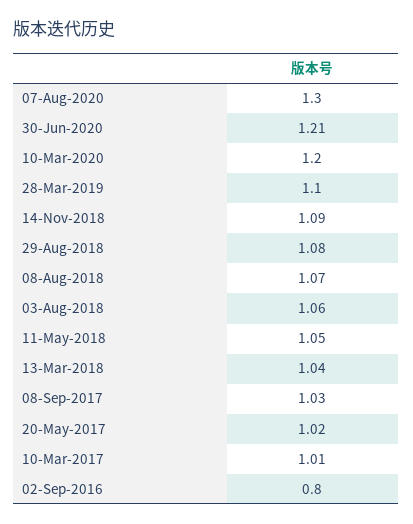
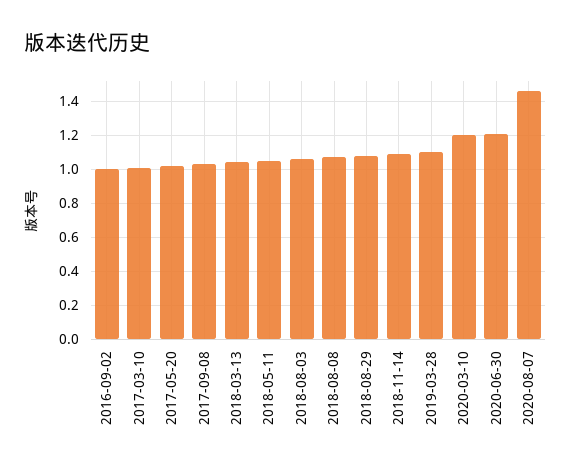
  {
-   "07-Aug-2020": 1.3,
+   "07-Aug-2020": 1.45,
    "30-Jun-2020": 1.21,
    "10-Mar-2020": 1.2,
    "28-Mar-2019": 1.1,
    "14-Nov-2018": 1.09,
    "29-Aug-2018": 1.08,
    "08-Aug-2018": 1.07,
    "03-Aug-2018": 1.06,
    "11-May-2018": 1.05,
    "13-Mar-2018": 1.04,
    "08-Sep-2017": 1.03,
    "20-May-2017": 1.02,
    "10-Mar-2017": 1.01,
-   "02-Sep-2016": 0.8
+   "02-Sep-2016": 1
  }

